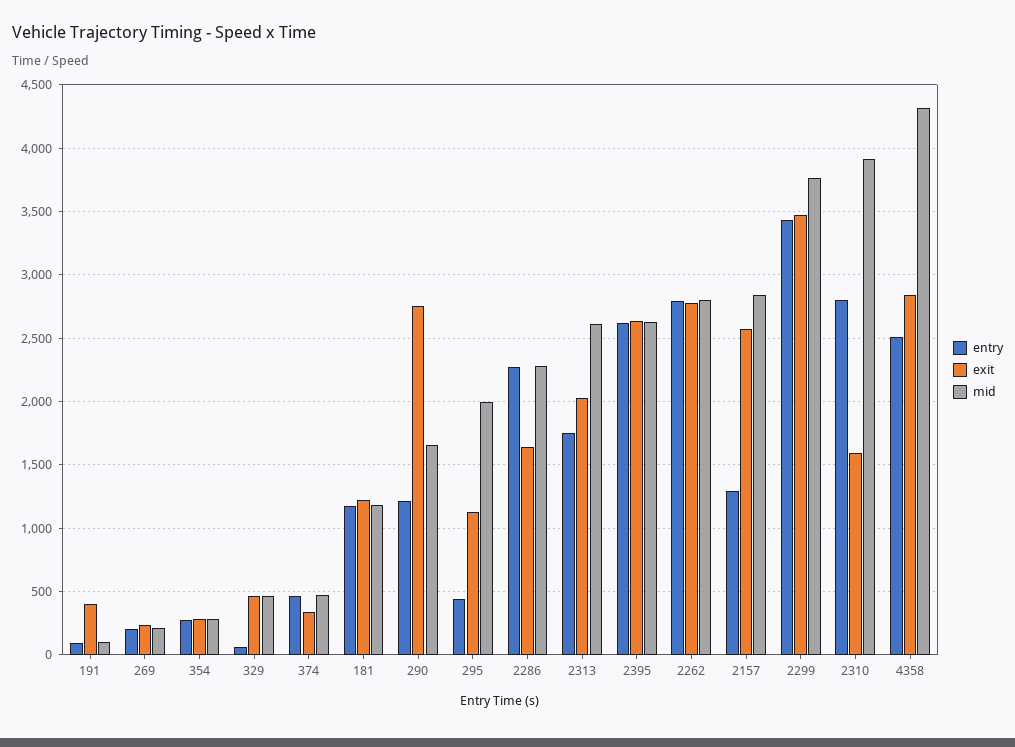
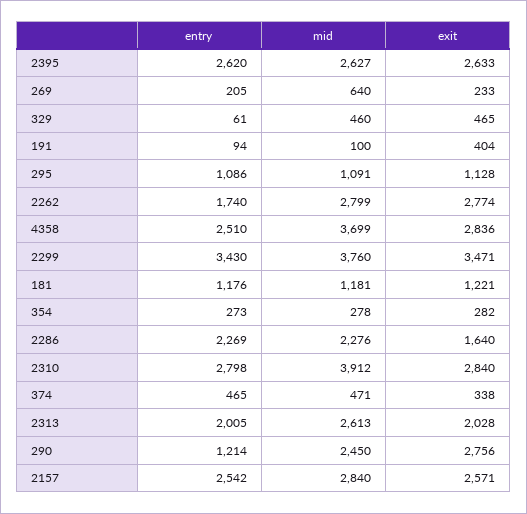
  {
    "entry": {
      "191": 94,
      "269": 205,
      "354": 273,
      "329": 61,
      "374": 465,
      "181": 1176,
      "290": 1214,
-     "295": 450,
+     "295": 1086,
      "2286": 2269,
-     "2313": 1750,
+     "2313": 2005,
      "2395": 2620,
-     "2262": 2800,
+     "2262": 1740,
-     "2157": 1300,
+     "2157": 2542,
      "2299": 3430,
      "2310": 2798,
      "4358": 2510
    },
    "exit": {
      "191": 404,
      "269": 233,
      "354": 282,
      "329": 465,
      "374": 338,
      "181": 1221,
      "290": 2756,
      "295": 1128,
      "2286": 1640,
      "2313": 2028,
      "2395": 2633,
      "2262": 2774,
      "2157": 2571,
      "2299": 3471,
-     "2310": 1600,
+     "2310": 2840,
      "4358": 2836
    },
    "mid": {
      "191": 100,
-     "269": 200,
+     "269": 640,
      "354": 278,
      "329": 460,
      "374": 471,
      "181": 1181,
-     "290": 1650,
+     "290": 2450,
-     "295": 2000,
+     "295": 1091,
      "2286": 2276,
      "2313": 2613,
      "2395": 2627,
      "2262": 2799,
      "2157": 2840,
      "2299": 3760,
      "2310": 3912,
-     "4358": 4300
+     "4358": 3699
    }
  }

